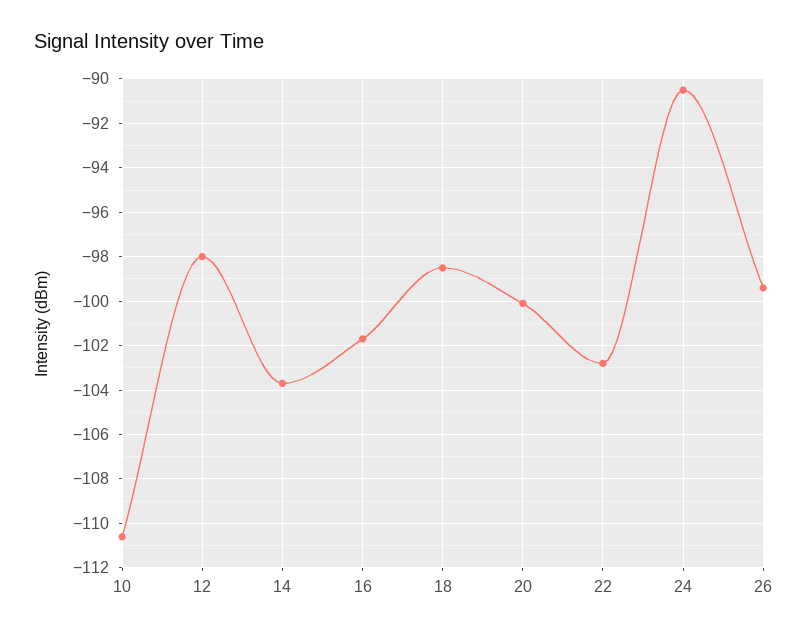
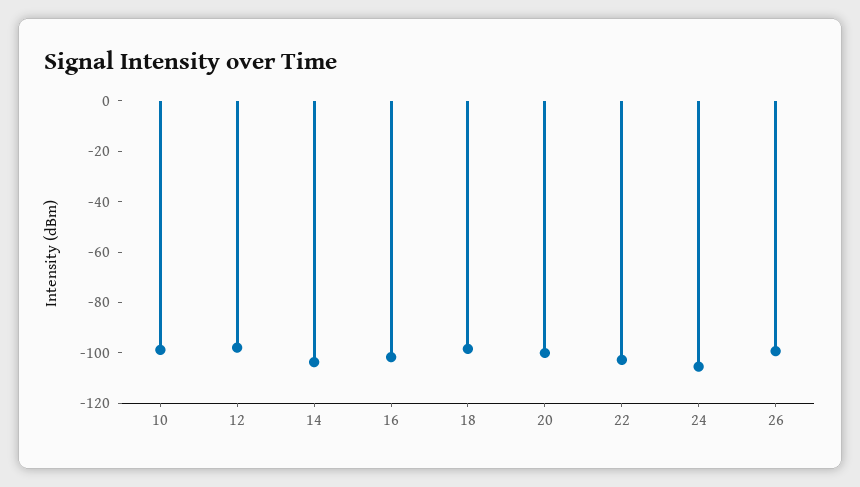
  {
-   "10": -110.5,
+   "10": -100,
    "12": -98,
    "14": -103.5,
    "16": -101.5,
    "18": -98.5,
    "20": -100,
    "22": -103,
-   "24": -90.5,
+   "24": -105,
    "26": -99.5
  }

